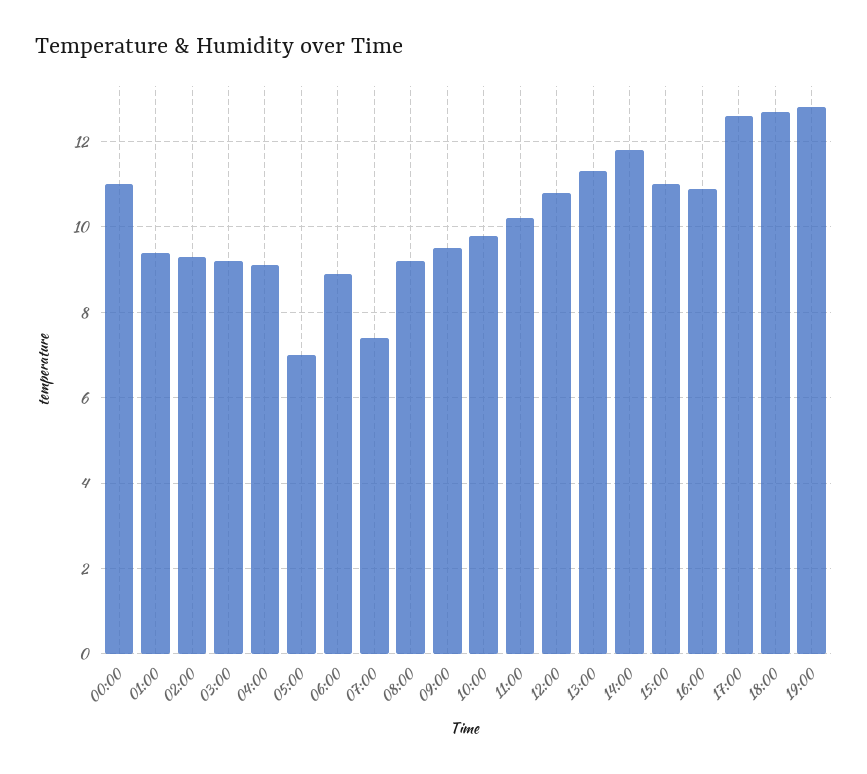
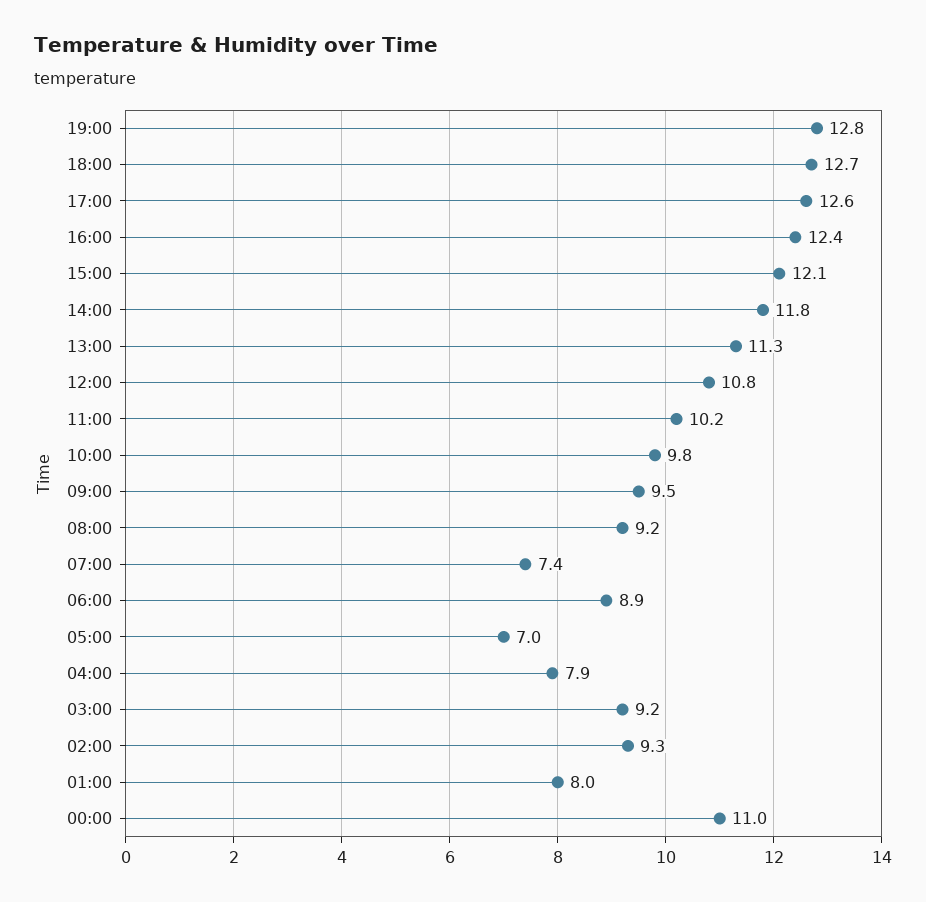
  {
    "00:00": 11,
-   "01:00": 9.5,
+   "01:00": 8,
    "02:00": 9.3,
    "03:00": 9.2,
-   "04:00": 9,
+   "04:00": 7.9,
    "05:00": 7,
    "06:00": 8.9,
    "07:00": 7.4,
    "08:00": 9.2,
    "09:00": 9.5,
    "10:00": 9.8,
    "11:00": 10.2,
    "12:00": 10.8,
    "13:00": 11.3,
    "14:00": 11.8,
-   "15:00": 11,
+   "15:00": 12.1,
-   "16:00": 11,
+   "16:00": 12.4,
    "17:00": 12.6,
    "18:00": 12.7,
    "19:00": 12.8
  }

